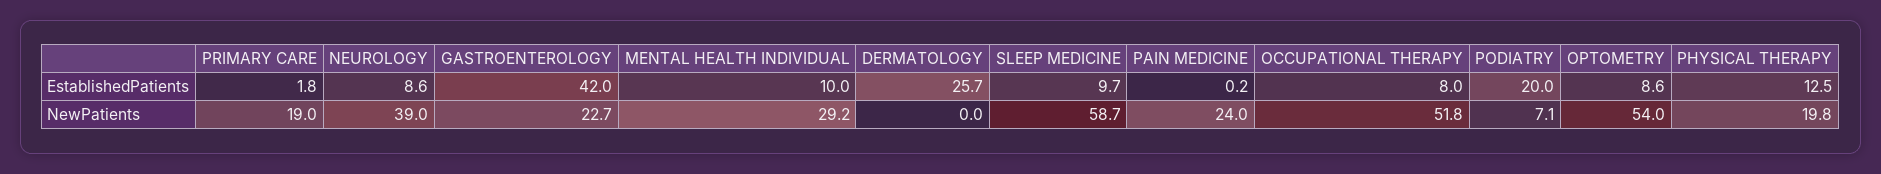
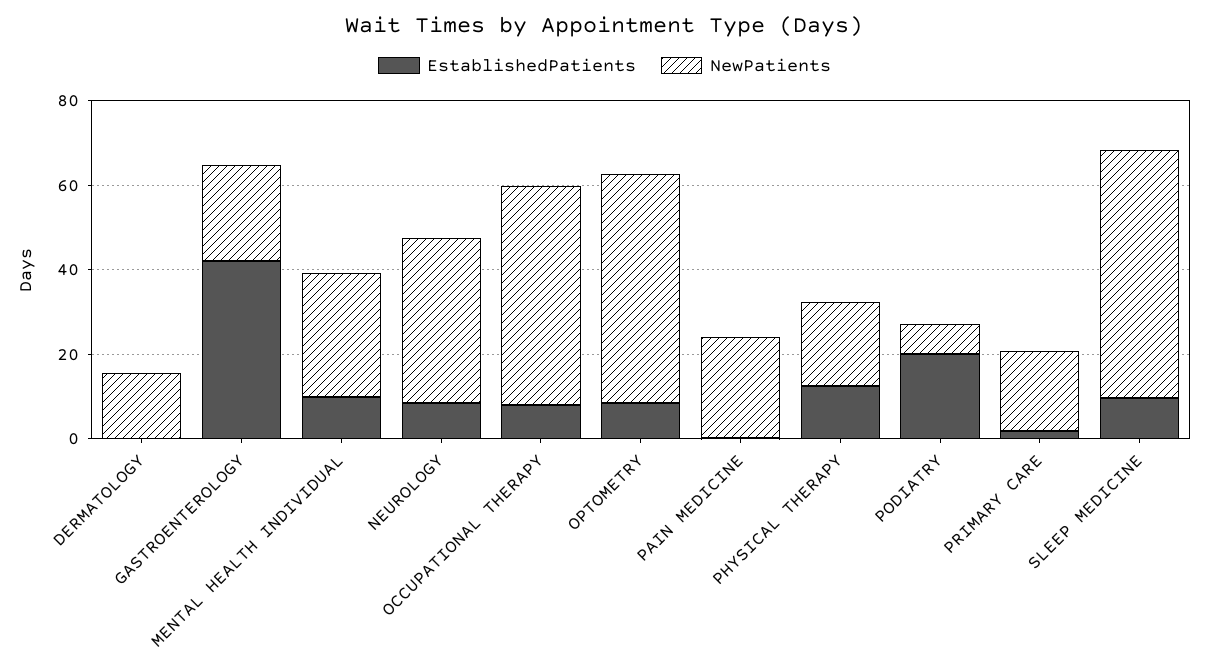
  {
    "EstablishedPatients": {
      "PRIMARY CARE": 1.8,
      "NEUROLOGY": 8.6,
      "GASTROENTEROLOGY": 42,
      "MENTAL HEALTH INDIVIDUAL": 10,
-     "DERMATOLOGY": 25.7,
+     "DERMATOLOGY": 0,
      "SLEEP MEDICINE": 9.7,
      "PAIN MEDICINE": 0.2,
      "OCCUPATIONAL THERAPY": 8,
      "PODIATRY": 20,
      "OPTOMETRY": 8.6,
      "PHYSICAL THERAPY": 12.5
    },
    "NewPatients": {
      "PRIMARY CARE": 19,
      "NEUROLOGY": 39,
      "GASTROENTEROLOGY": 22.7,
      "MENTAL HEALTH INDIVIDUAL": 29.2,
-     "DERMATOLOGY": 0,
+     "DERMATOLOGY": 15,
      "SLEEP MEDICINE": 58.7,
      "PAIN MEDICINE": 24,
      "OCCUPATIONAL THERAPY": 51.8,
      "PODIATRY": 7.1,
      "OPTOMETRY": 54,
      "PHYSICAL THERAPY": 19.8
    }
  }

